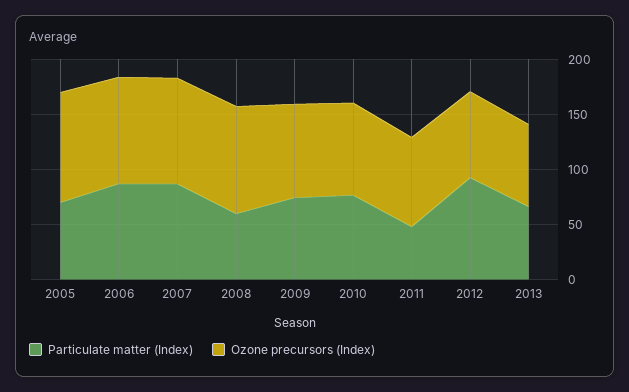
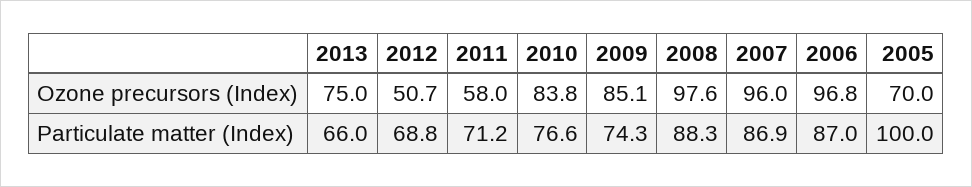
  {
    "Particulate matter (Index)": {
-     "2005": 70,
+     "2005": 100,
      "2006": 87,
      "2007": 86.9,
-     "2008": 60,
+     "2008": 88.3,
      "2009": 74.3,
      "2010": 76.6,
-     "2011": 50,
+     "2011": 71.2,
-     "2012": 90,
+     "2012": 68.8,
      "2013": 66
    },
    "Ozone precursors (Index)": {
-     "2005": 100,
+     "2005": 70,
      "2006": 96.8,
      "2007": 96,
      "2008": 97.6,
      "2009": 85.1,
      "2010": 83.8,
-     "2011": 80,
+     "2011": 58,
-     "2012": 80,
+     "2012": 50.7,
      "2013": 75
    }
  }

